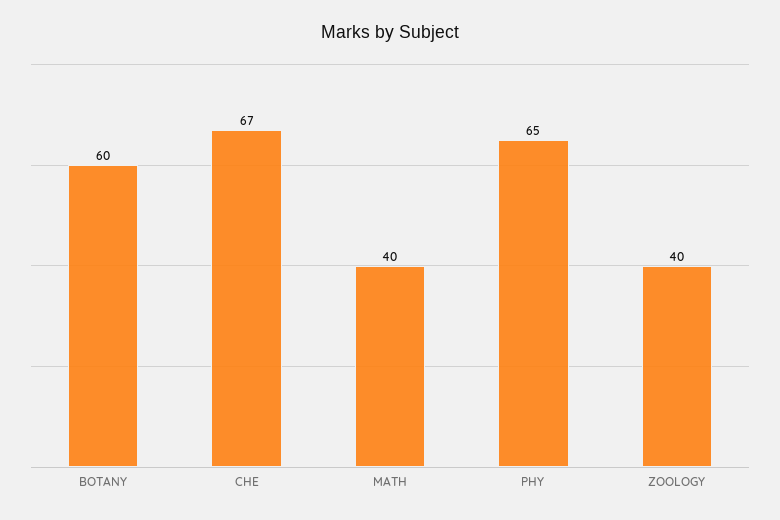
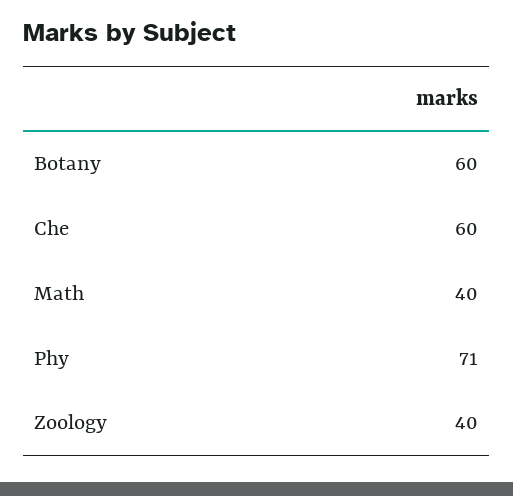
  {
    "BOTANY": 60,
-   "CHE": 67,
+   "CHE": 60,
    "MATH": 40,
-   "PHY": 65,
+   "PHY": 71,
    "ZOOLOGY": 40
  }

